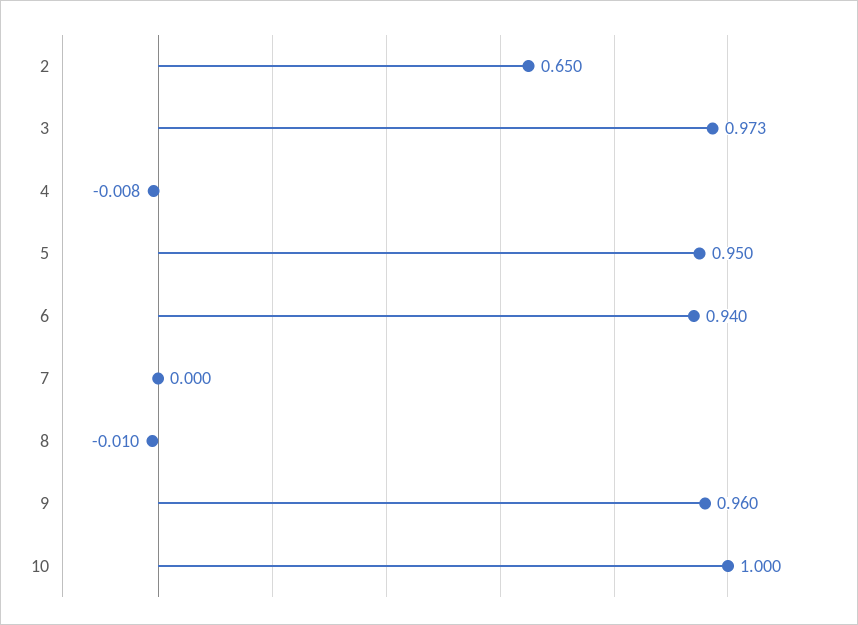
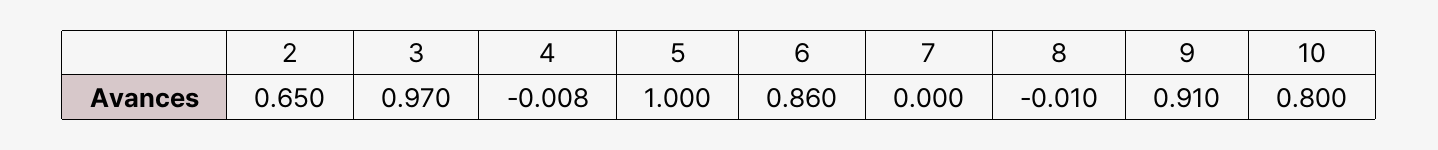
  {
    "2": 0.65,
-   "3": 0.973,
+   "3": 0.97,
    "4": -0.008,
-   "5": 0.95,
+   "5": 1,
-   "6": 0.94,
+   "6": 0.86,
    "7": 0,
    "8": -0.01,
-   "9": 0.96,
+   "9": 0.91,
-   "10": 1
+   "10": 0.8
  }

